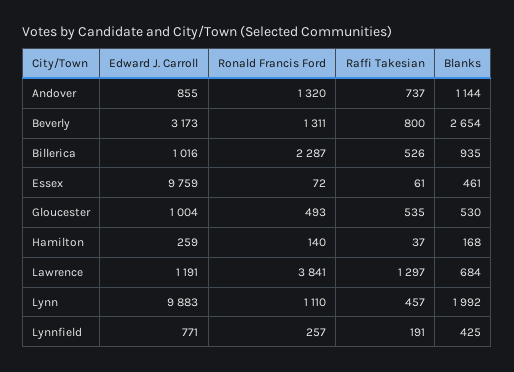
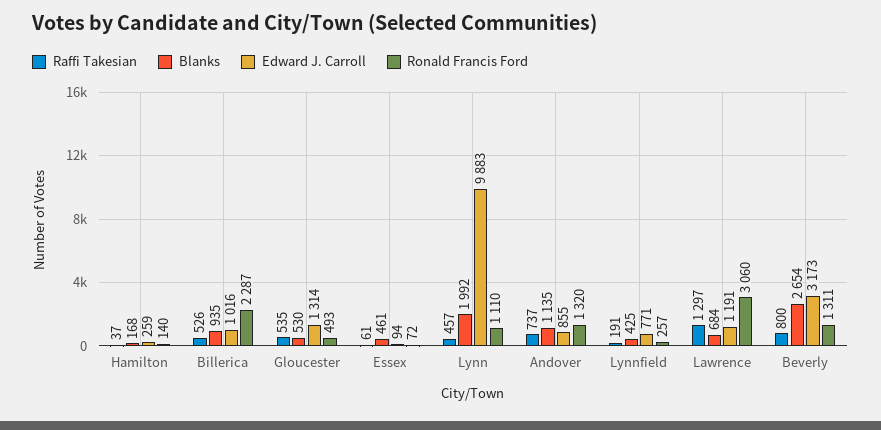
  {
    "Edward J. Carroll": {
      "Andover": 855,
      "Beverly": 3173,
      "Billerica": 1016,
-     "Essex": 9759,
+     "Essex": 94,
-     "Gloucester": 1004,
+     "Gloucester": 1314,
      "Hamilton": 259,
      "Lawrence": 1191,
      "Lynn": 9883,
      "Lynnfield": 771
    },
    "Ronald Francis Ford": {
      "Andover": 1320,
      "Beverly": 1311,
      "Billerica": 2287,
      "Essex": 72,
      "Gloucester": 493,
      "Hamilton": 140,
-     "Lawrence": 3841,
+     "Lawrence": 3060,
      "Lynn": 1110,
      "Lynnfield": 257
    },
    "Raffi Takesian": {
      "Andover": 737,
      "Beverly": 800,
      "Billerica": 526,
      "Essex": 61,
      "Gloucester": 535,
      "Hamilton": 37,
      "Lawrence": 1297,
      "Lynn": 457,
      "Lynnfield": 191
    },
    "Blanks": {
-     "Andover": 1144,
+     "Andover": 1135,
      "Beverly": 2654,
      "Billerica": 935,
      "Essex": 461,
      "Gloucester": 530,
      "Hamilton": 168,
      "Lawrence": 684,
      "Lynn": 1992,
      "Lynnfield": 425
    }
  }

